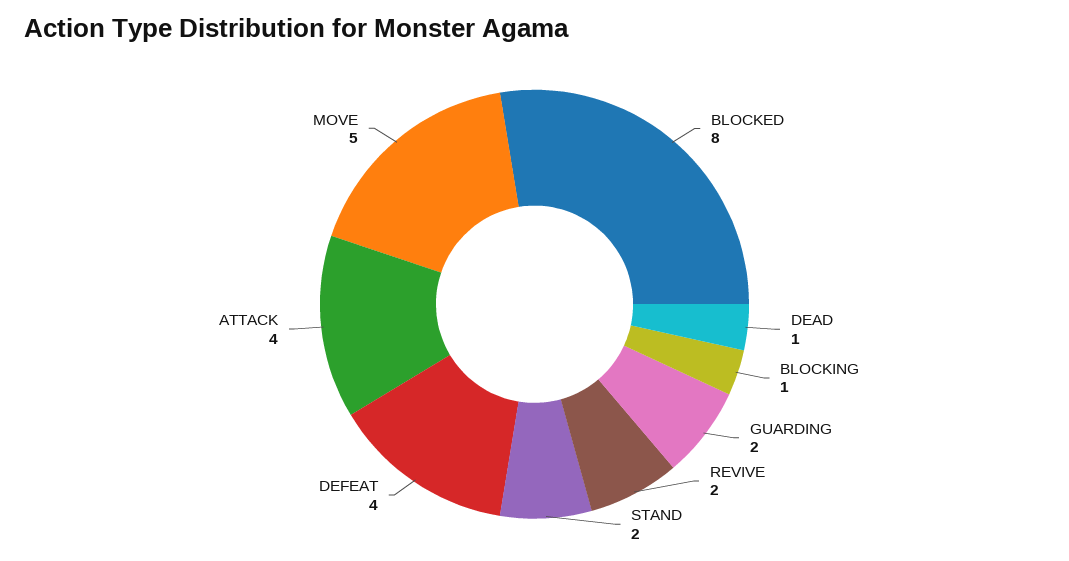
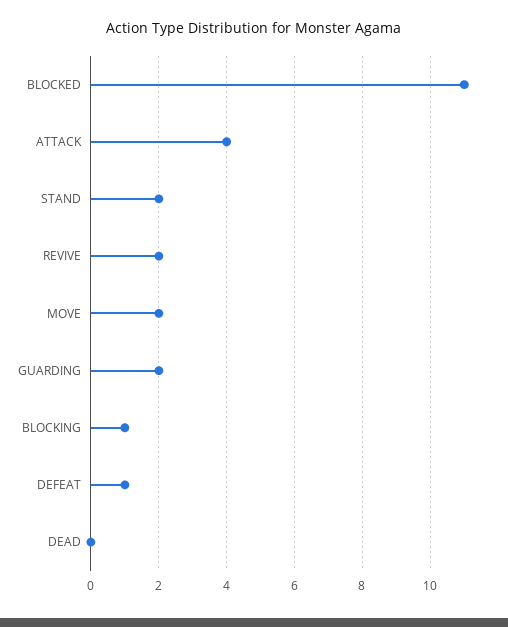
  {
-   "BLOCKED": 8,
+   "BLOCKED": 11,
-   "DEAD": 1,
+   "DEAD": 0,
    "BLOCKING": 1,
    "GUARDING": 2,
    "REVIVE": 2,
    "STAND": 2,
-   "DEFEAT": 4,
+   "DEFEAT": 1,
    "ATTACK": 4,
-   "MOVE": 5
+   "MOVE": 2
  }

